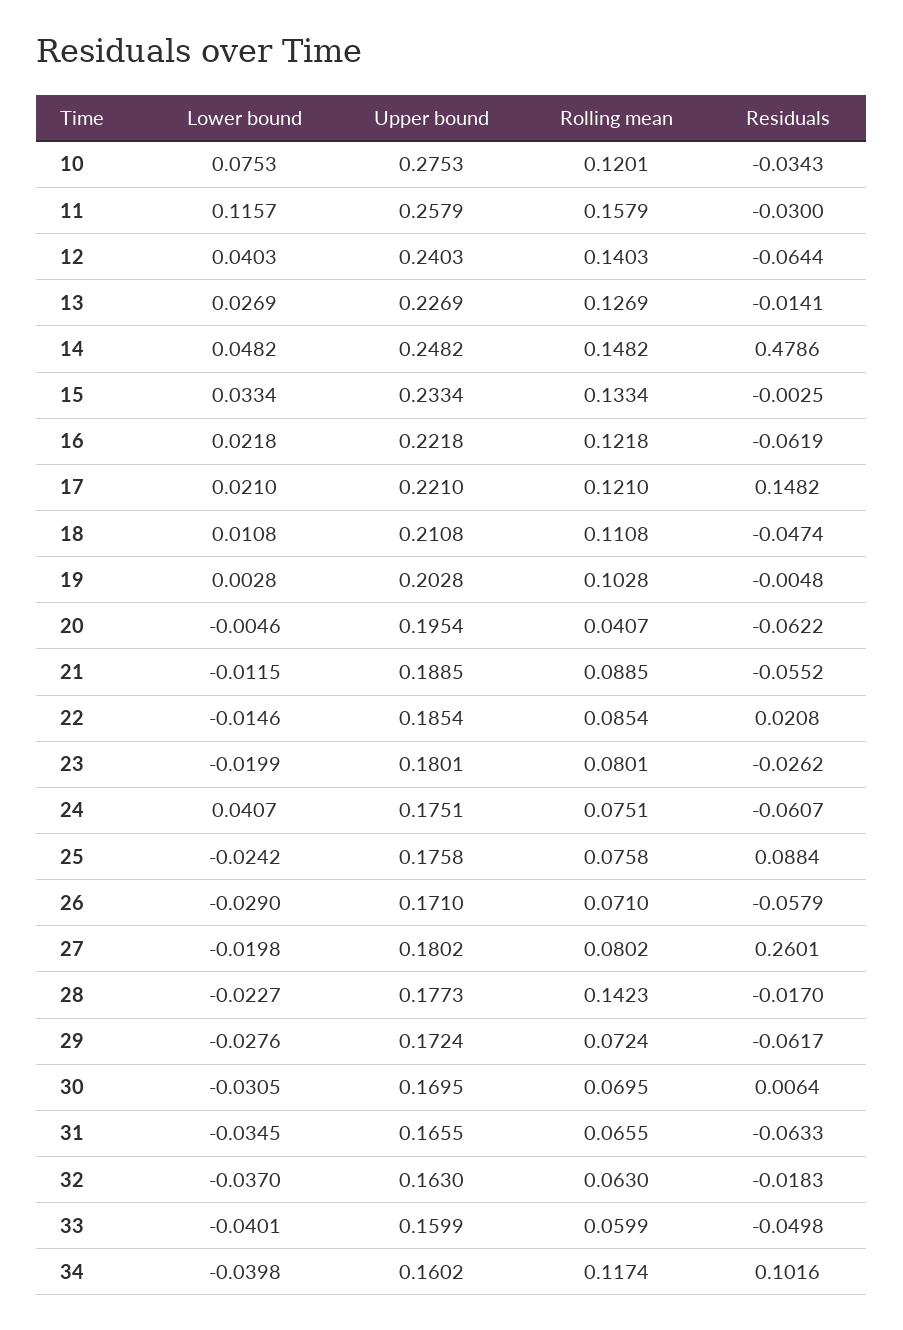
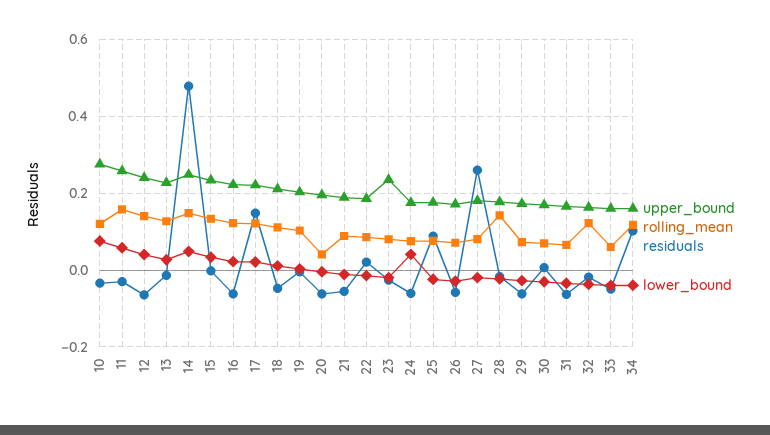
  {
    "Lower bound": {
      "10": 0.0753,
-     "11": 0.1157,
+     "11": 0.06,
      "12": 0.0403,
      "13": 0.0269,
      "14": 0.0482,
      "15": 0.0334,
      "16": 0.0218,
      "17": 0.021,
      "18": 0.0108,
      "19": 0.0028,
      "20": -0.0046,
      "21": -0.0115,
      "22": -0.0146,
      "23": -0.0199,
      "24": 0.0407,
      "25": -0.0242,
      "26": -0.029,
      "27": -0.0198,
      "28": -0.0227,
      "29": -0.0276,
      "30": -0.0305,
      "31": -0.0345,
      "32": -0.037,
      "33": -0.0401,
      "34": -0.0398
    },
    "Upper bound": {
      "10": 0.2753,
      "11": 0.2579,
      "12": 0.2403,
      "13": 0.2269,
      "14": 0.2482,
      "15": 0.2334,
      "16": 0.2218,
      "17": 0.221,
      "18": 0.2108,
      "19": 0.2028,
      "20": 0.1954,
      "21": 0.1885,
      "22": 0.1854,
-     "23": 0.1801,
+     "23": 0.24,
      "24": 0.1751,
      "25": 0.1758,
      "26": 0.171,
      "27": 0.1802,
      "28": 0.1773,
      "29": 0.1724,
      "30": 0.1695,
      "31": 0.1655,
      "32": 0.163,
      "33": 0.1599,
      "34": 0.1602
    },
    "Rolling mean": {
      "10": 0.1201,
      "11": 0.1579,
      "12": 0.1403,
      "13": 0.1269,
      "14": 0.1482,
      "15": 0.1334,
      "16": 0.1218,
      "17": 0.121,
      "18": 0.1108,
      "19": 0.1028,
      "20": 0.0407,
      "21": 0.0885,
      "22": 0.0854,
      "23": 0.0801,
      "24": 0.0751,
      "25": 0.0758,
      "26": 0.071,
      "27": 0.0802,
      "28": 0.1423,
      "29": 0.0724,
      "30": 0.0695,
      "31": 0.0655,
-     "32": 0.063,
+     "32": 0.12,
      "33": 0.0599,
      "34": 0.1174
    },
    "Residuals": {
      "10": -0.0343,
      "11": -0.03,
      "12": -0.0644,
      "13": -0.0141,
      "14": 0.4786,
      "15": -0.0025,
      "16": -0.0619,
      "17": 0.1482,
      "18": -0.0474,
      "19": -0.0048,
      "20": -0.0622,
      "21": -0.0552,
      "22": 0.0208,
      "23": -0.0262,
      "24": -0.0607,
      "25": 0.0884,
      "26": -0.0579,
      "27": 0.2601,
      "28": -0.017,
      "29": -0.0617,
      "30": 0.0064,
      "31": -0.0633,
      "32": -0.0183,
      "33": -0.0498,
      "34": 0.1016
    }
  }

